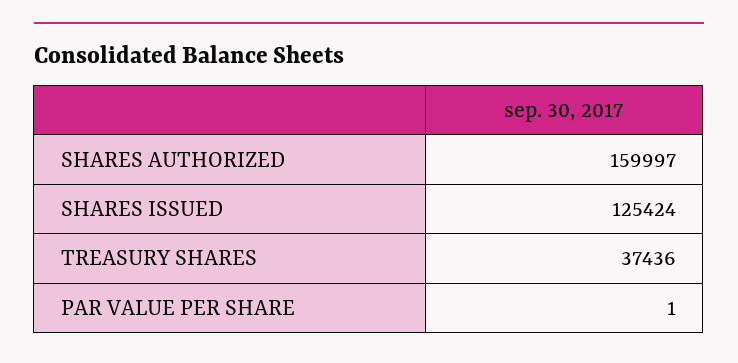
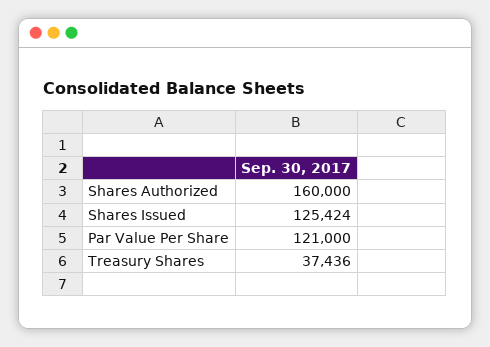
  {
-   "SHARES AUTHORIZED": 159997,
+   "SHARES AUTHORIZED": 160000,
    "SHARES ISSUED": 125424,
    "TREASURY SHARES": 37436,
-   "PAR VALUE PER SHARE": 1
+   "PAR VALUE PER SHARE": 121000
  }

